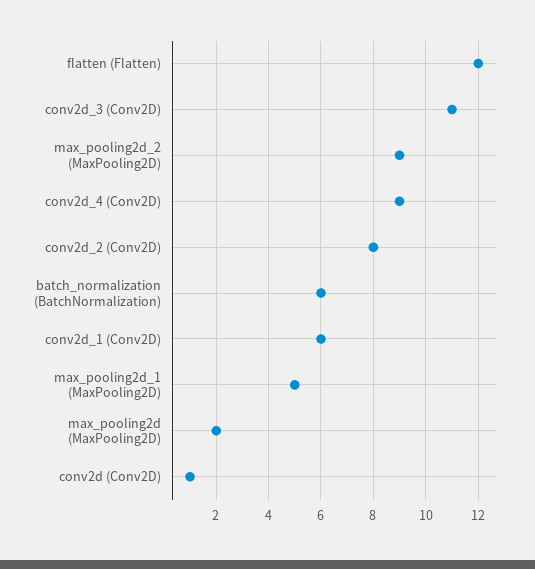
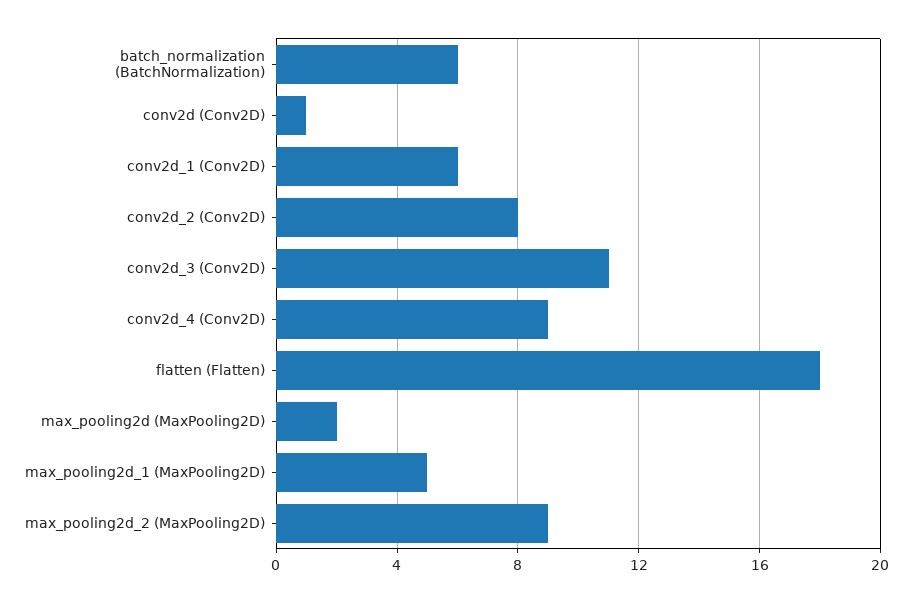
  {
-   "flatten (Flatten)": 12,
+   "flatten (Flatten)": 18,
    "conv2d_3 (Conv2D)": 11,
    "max_pooling2d_2 (MaxPooling2D)": 9,
    "conv2d_4 (Conv2D)": 9,
    "conv2d_2 (Conv2D)": 8,
    "batch_normalization (BatchNormalization)": 6,
    "conv2d_1 (Conv2D)": 6,
    "max_pooling2d_1 (MaxPooling2D)": 5,
    "max_pooling2d (MaxPooling2D)": 2,
    "conv2d (Conv2D)": 1
  }

